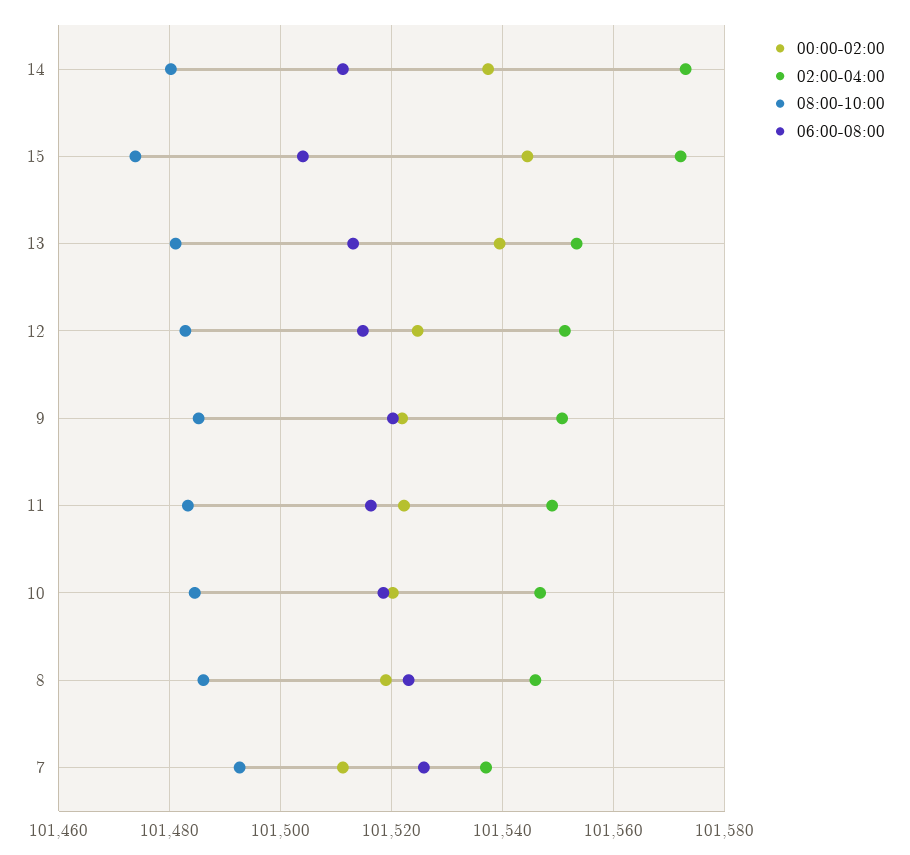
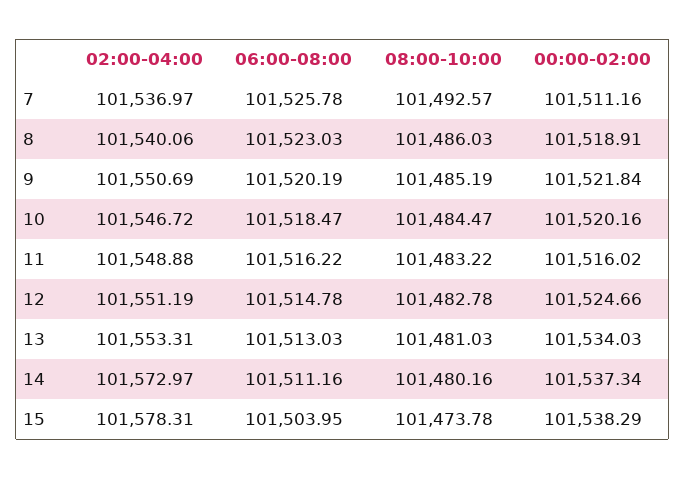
  {
    "00:00-02:00": {
      "14": 101537.34,
-     "15": 101544,
+     "15": 101538.29,
-     "13": 101540,
+     "13": 101534.03,
      "12": 101524.66,
      "9": 101521.84,
-     "11": 101522,
+     "11": 101516.02,
      "10": 101520.16,
      "8": 101518.91,
      "7": 101511.16
    },
    "02:00-04:00": {
      "14": 101572.97,
-     "15": 101572,
+     "15": 101578.31,
      "13": 101553.31,
      "12": 101551.19,
      "9": 101550.69,
      "11": 101548.88,
      "10": 101546.72,
-     "8": 101546,
+     "8": 101540.06,
      "7": 101536.97
    },
    "08:00-10:00": {
      "14": 101480.16,
      "15": 101473.78,
      "13": 101481.03,
      "12": 101482.78,
      "9": 101485.19,
      "11": 101483.22,
      "10": 101484.47,
      "8": 101486.03,
      "7": 101492.57
    },
    "06:00-08:00": {
      "14": 101511.16,
      "15": 101503.95,
      "13": 101513.03,
      "12": 101514.78,
      "9": 101520.19,
      "11": 101516.22,
      "10": 101518.47,
      "8": 101523.03,
      "7": 101525.78
    }
  }

